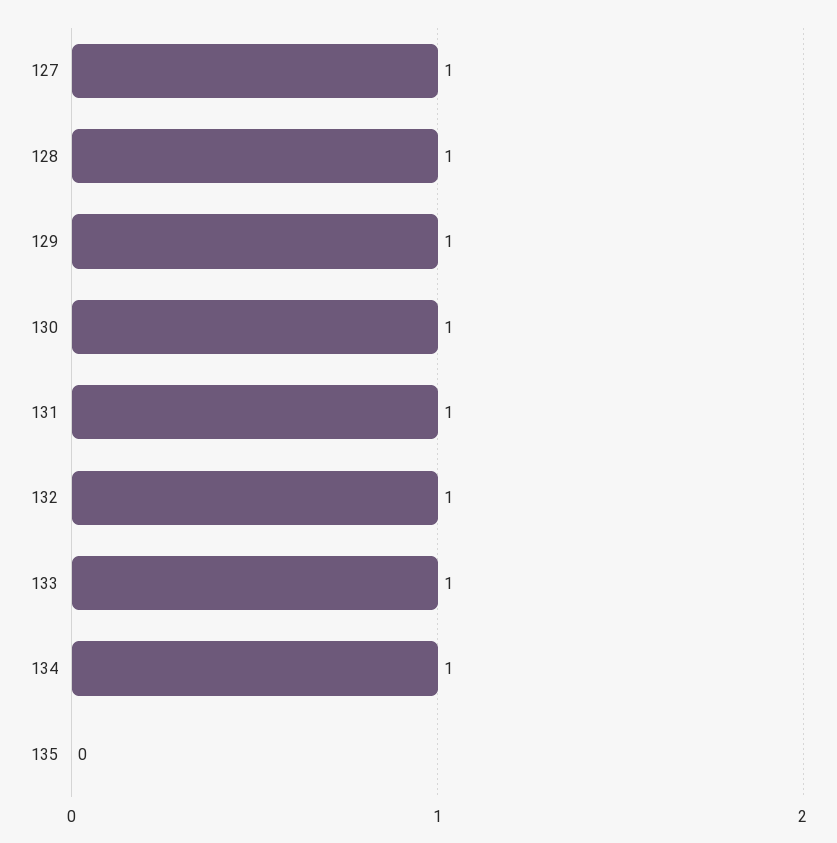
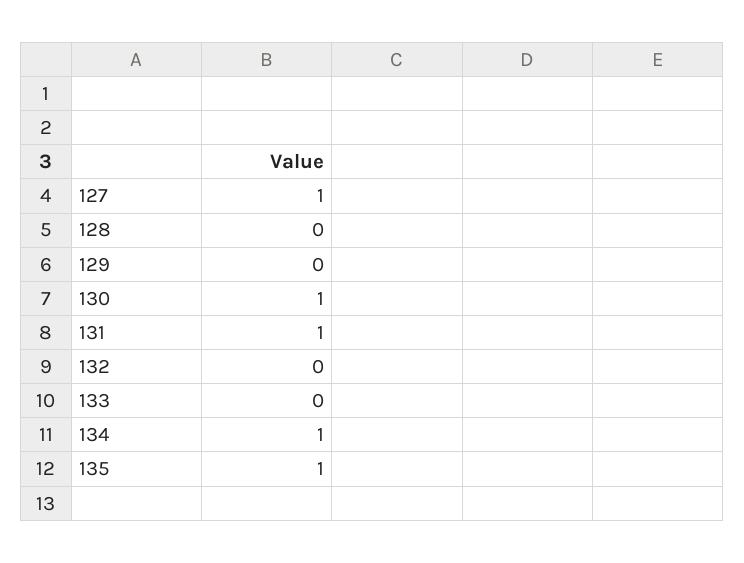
  {
    "127": 1,
-   "128": 1,
+   "128": 0,
-   "129": 1,
+   "129": 0,
    "130": 1,
    "131": 1,
-   "132": 1,
+   "132": 0,
-   "133": 1,
+   "133": 0,
    "134": 1,
-   "135": 0
+   "135": 1
  }

